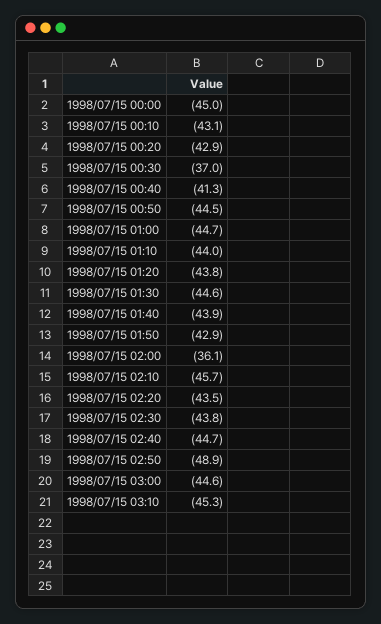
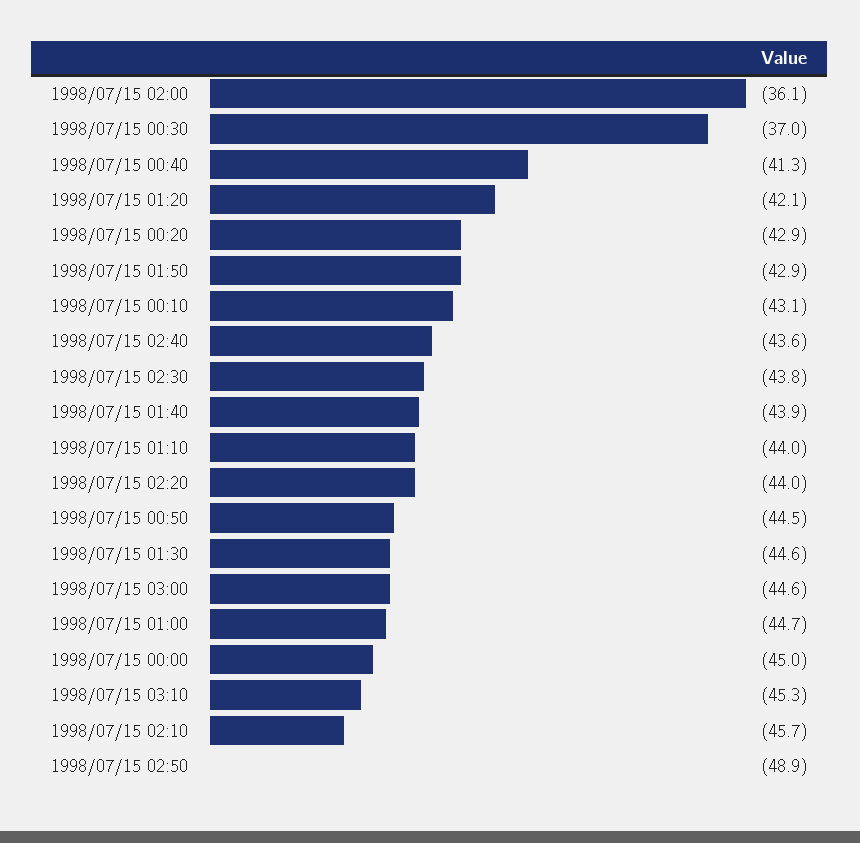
  {
    "1998/07/15 00:00": -45,
    "1998/07/15 00:10": -43.1,
    "1998/07/15 00:20": -42.9,
    "1998/07/15 00:30": -37,
    "1998/07/15 00:40": -41.3,
    "1998/07/15 00:50": -44.5,
    "1998/07/15 01:00": -44.7,
    "1998/07/15 01:10": -44,
-   "1998/07/15 01:20": -43.8,
+   "1998/07/15 01:20": -42.1,
    "1998/07/15 01:30": -44.6,
    "1998/07/15 01:40": -43.9,
    "1998/07/15 01:50": -42.9,
    "1998/07/15 02:00": -36.1,
    "1998/07/15 02:10": -45.7,
-   "1998/07/15 02:20": -43.5,
+   "1998/07/15 02:20": -44,
    "1998/07/15 02:30": -43.8,
-   "1998/07/15 02:40": -44.7,
+   "1998/07/15 02:40": -43.6,
    "1998/07/15 02:50": -48.9,
    "1998/07/15 03:00": -44.6,
    "1998/07/15 03:10": -45.3
  }

